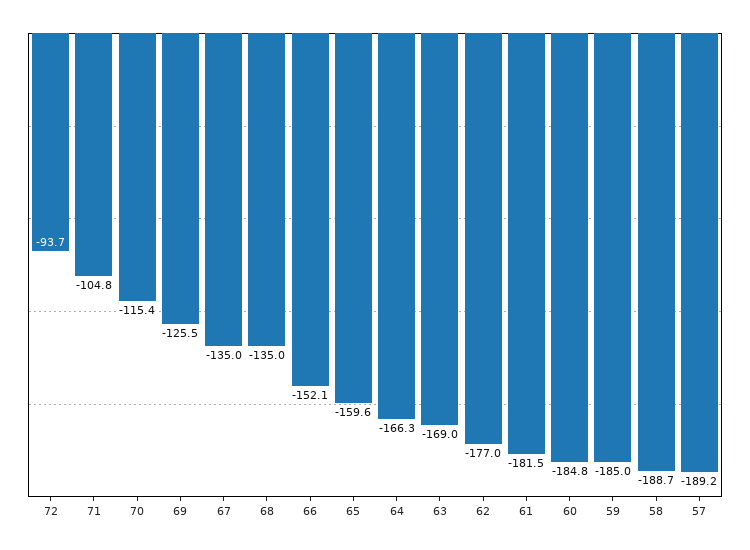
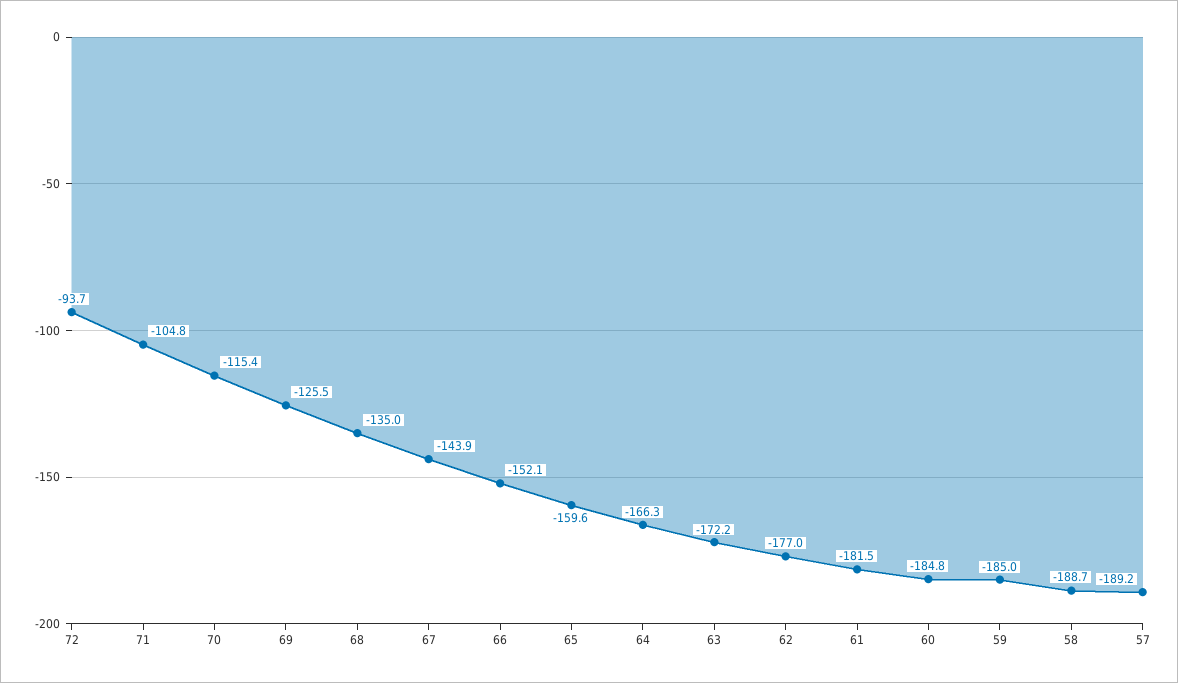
  {
    "72": -93.7,
    "71": -104.8,
    "70": -115.4,
    "69": -125.5,
-   "67": -135,
+   "67": -143.9,
    "68": -135,
    "66": -152.1,
    "65": -159.6,
    "64": -166.3,
-   "63": -169,
+   "63": -172.2,
    "62": -177,
    "61": -181.5,
    "60": -184.8,
    "59": -185,
    "58": -188.7,
    "57": -189.2
  }

